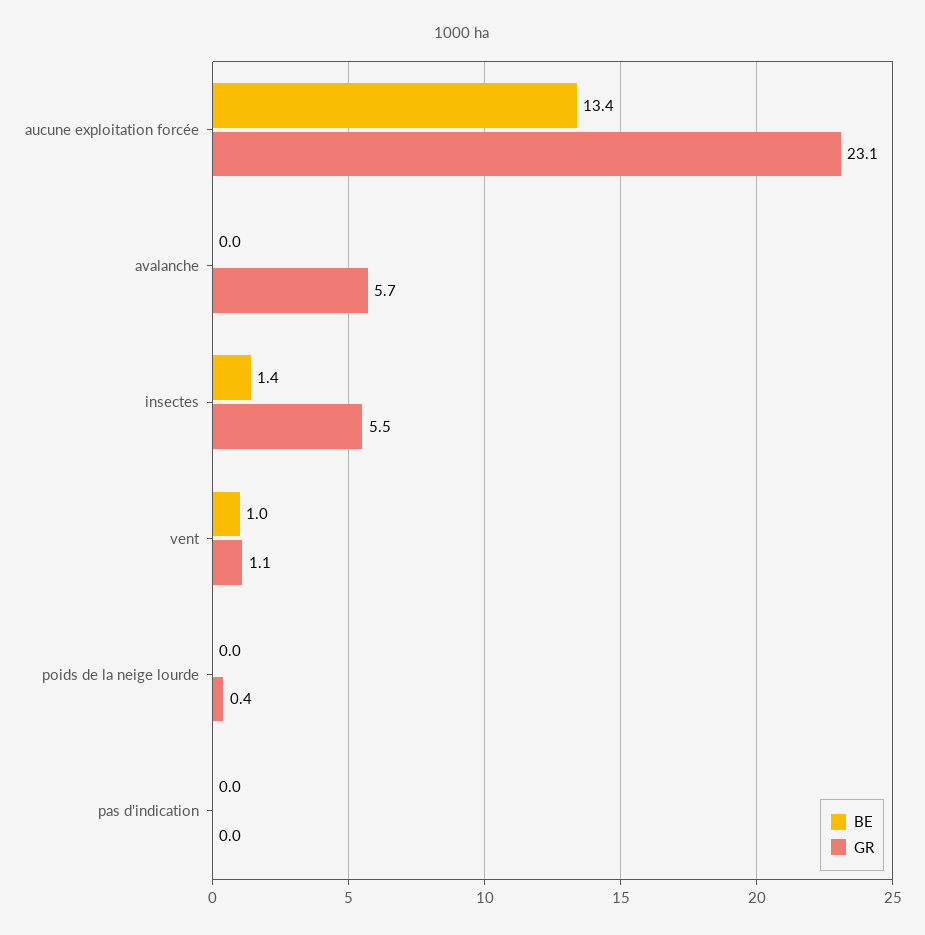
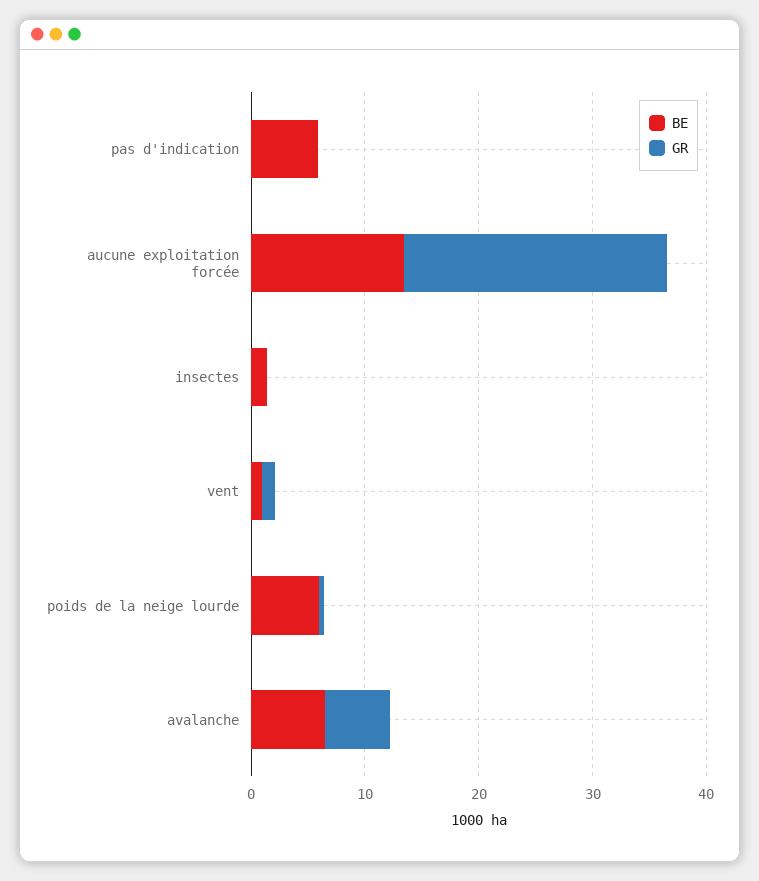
  {
    "BE": {
      "aucune exploitation forcée": 13.4,
-     "avalanche": 0,
+     "avalanche": 6,
      "insectes": 1.4,
      "vent": 1,
-     "poids de la neige lourde": 0,
+     "poids de la neige lourde": 6,
-     "pas d'indication": 0
+     "pas d'indication": 6
    },
    "GR": {
      "aucune exploitation forcée": 23.1,
      "avalanche": 5.7,
-     "insectes": 5.5,
+     "insectes": 0,
      "vent": 1.1,
      "poids de la neige lourde": 0.4,
      "pas d'indication": 0
    }
  }

